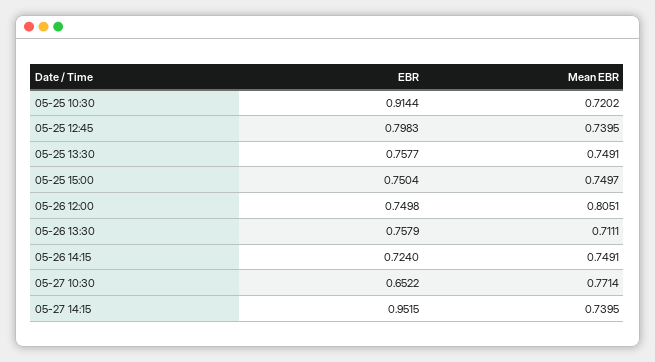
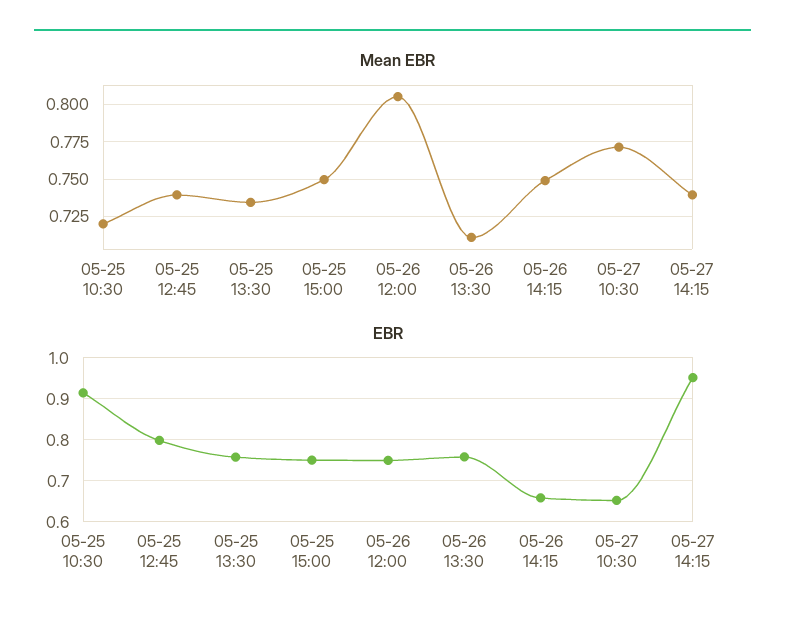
  {
    "EBR": {
      "05-25 10:30": 0.9144,
      "05-25 12:45": 0.7983,
      "05-25 13:30": 0.7577,
      "05-25 15:00": 0.7504,
      "05-26 12:00": 0.7498,
      "05-26 13:30": 0.7579,
-     "05-26 14:15": 0.724,
+     "05-26 14:15": 0.66,
      "05-27 10:30": 0.6522,
      "05-27 14:15": 0.9515
    },
    "Mean EBR": {
      "05-25 10:30": 0.7202,
      "05-25 12:45": 0.7395,
-     "05-25 13:30": 0.7491,
+     "05-25 13:30": 0.735,
      "05-25 15:00": 0.7497,
      "05-26 12:00": 0.8051,
      "05-26 13:30": 0.7111,
      "05-26 14:15": 0.7491,
      "05-27 10:30": 0.7714,
      "05-27 14:15": 0.7395
    }
  }

